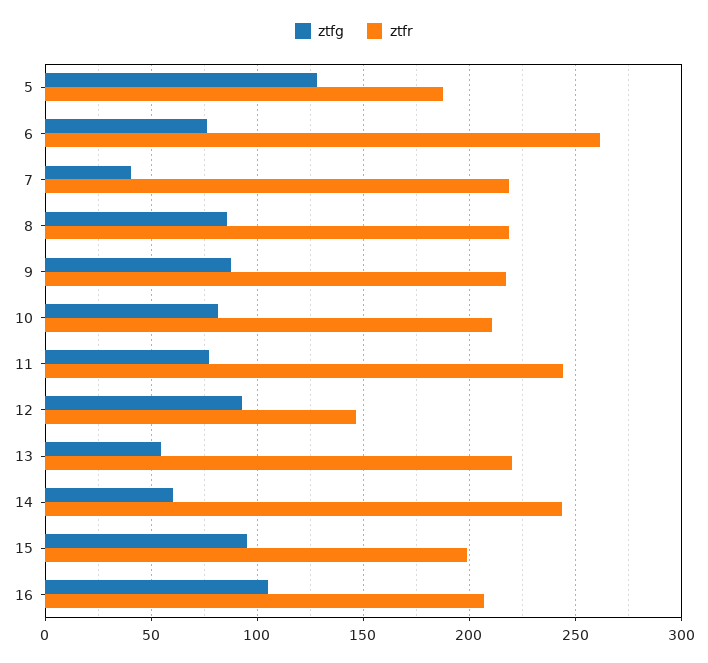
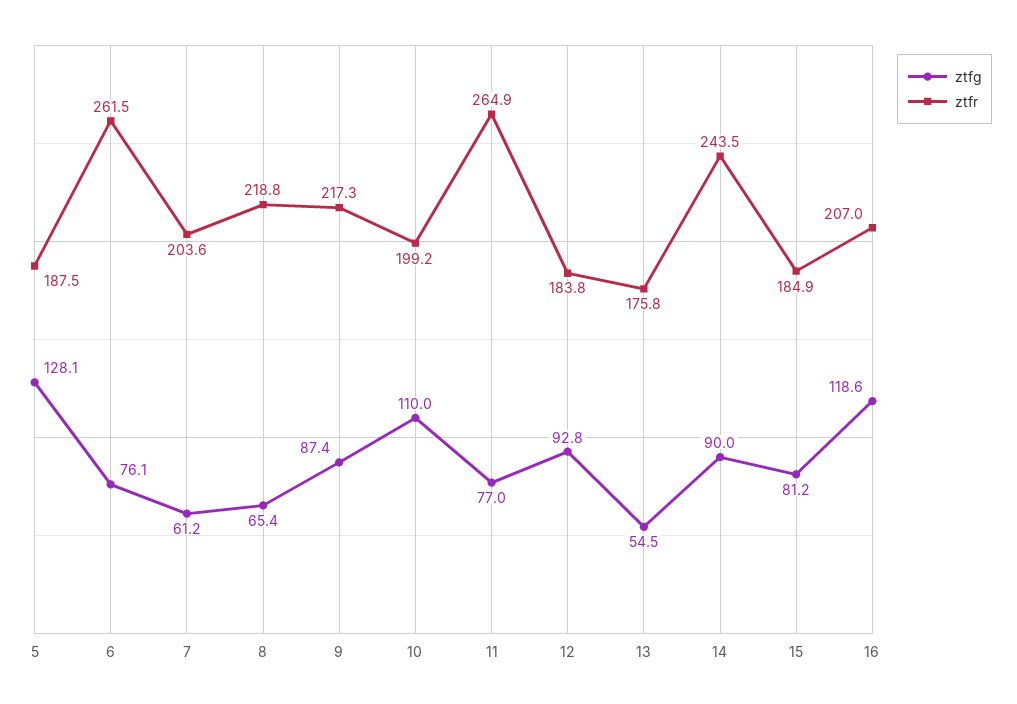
  {
    "ztfg": {
      "5": 128.1,
      "6": 76.1,
-     "7": 40,
+     "7": 61.2,
-     "8": 85,
+     "8": 65.4,
      "9": 87.4,
-     "10": 80,
+     "10": 110,
      "11": 77,
      "12": 92.8,
      "13": 54.5,
-     "14": 60,
+     "14": 90,
-     "15": 95,
+     "15": 81.2,
-     "16": 105
+     "16": 118.6
    },
    "ztfr": {
      "5": 187.5,
      "6": 261.5,
-     "7": 220,
+     "7": 203.6,
      "8": 218.8,
      "9": 217.3,
-     "10": 210,
+     "10": 199.2,
-     "11": 245,
+     "11": 264.9,
-     "12": 145,
+     "12": 183.8,
-     "13": 220,
+     "13": 175.8,
      "14": 243.5,
-     "15": 200,
+     "15": 184.9,
      "16": 207
    }
  }

